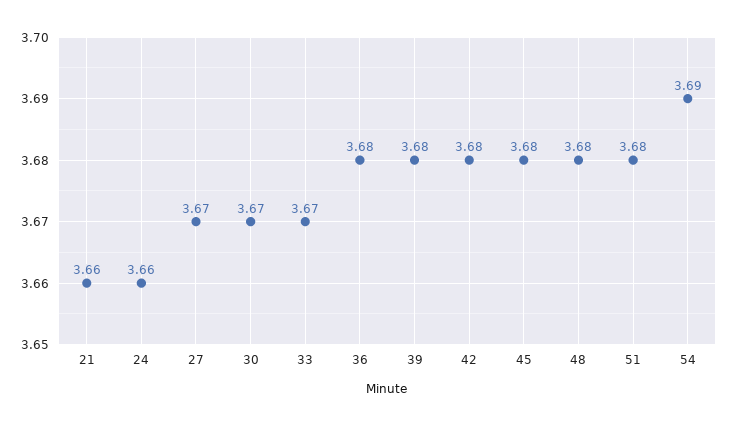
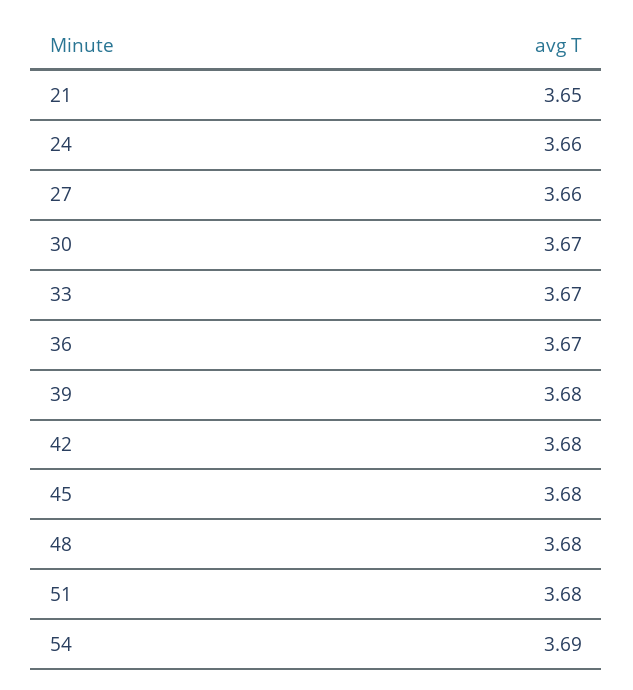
  {
-   "21": 3.66,
+   "21": 3.65,
    "24": 3.66,
-   "27": 3.67,
+   "27": 3.66,
    "30": 3.67,
    "33": 3.67,
-   "36": 3.68,
+   "36": 3.67,
    "39": 3.68,
    "42": 3.68,
    "45": 3.68,
    "48": 3.68,
    "51": 3.68,
    "54": 3.69
  }

